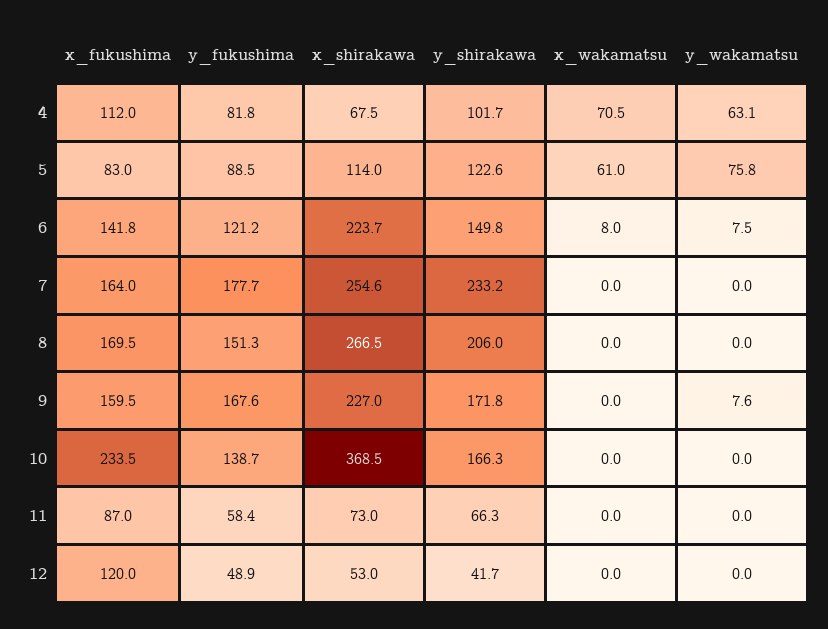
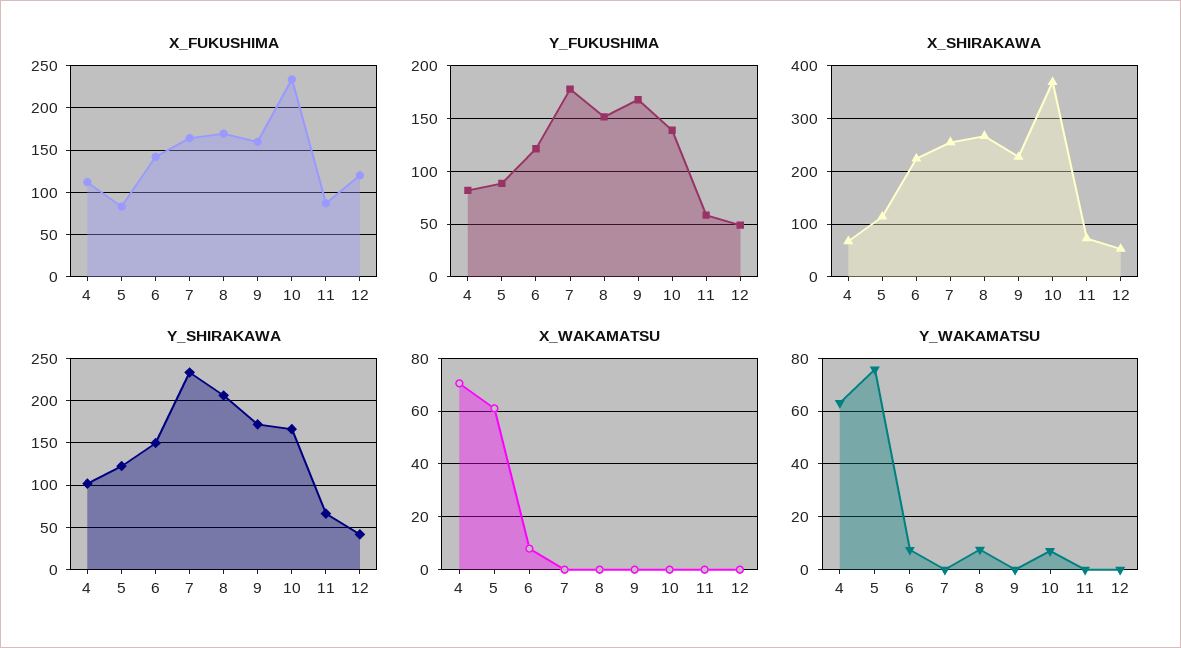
  {
    "x_fukushima": {
      "4": 112,
      "5": 83,
      "6": 141.8,
      "7": 164,
      "8": 169.5,
      "9": 159.5,
      "10": 233.5,
      "11": 87,
      "12": 120
    },
    "y_fukushima": {
      "4": 81.8,
      "5": 88.5,
      "6": 121.2,
      "7": 177.7,
      "8": 151.3,
      "9": 167.6,
      "10": 138.7,
      "11": 58.4,
      "12": 48.9
    },
    "x_shirakawa": {
      "4": 67.5,
      "5": 114,
      "6": 223.7,
      "7": 254.6,
      "8": 266.5,
      "9": 227,
      "10": 368.5,
      "11": 73,
      "12": 53
    },
    "y_shirakawa": {
      "4": 101.7,
      "5": 122.6,
      "6": 149.8,
      "7": 233.2,
      "8": 206,
      "9": 171.8,
      "10": 166.3,
      "11": 66.3,
      "12": 41.7
    },
    "x_wakamatsu": {
      "4": 70.5,
      "5": 61,
      "6": 8,
      "7": 0,
      "8": 0,
      "9": 0,
      "10": 0,
      "11": 0,
      "12": 0
    },
    "y_wakamatsu": {
      "4": 63.1,
      "5": 75.8,
      "6": 7.5,
      "7": 0,
-     "8": 0,
+     "8": 7.5,
-     "9": 7.6,
+     "9": 0,
-     "10": 0,
+     "10": 7.5,
      "11": 0,
      "12": 0
    }
  }

